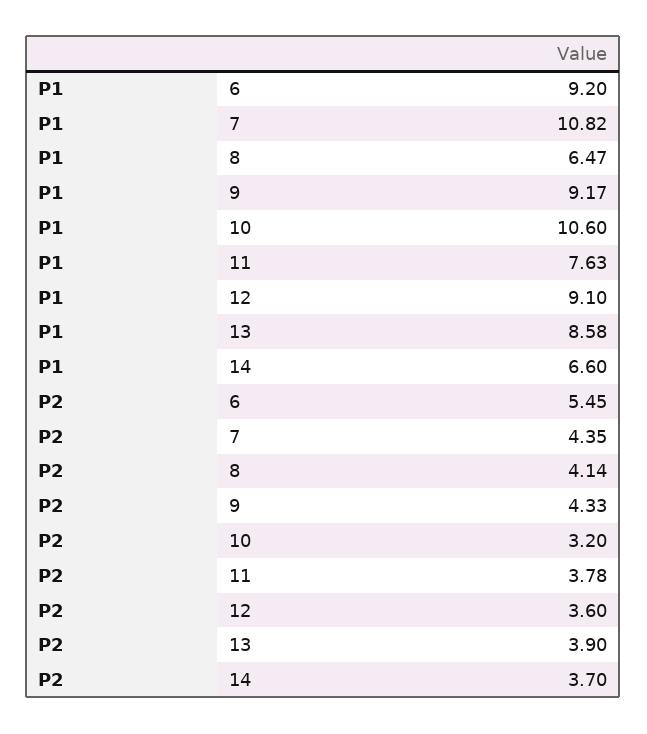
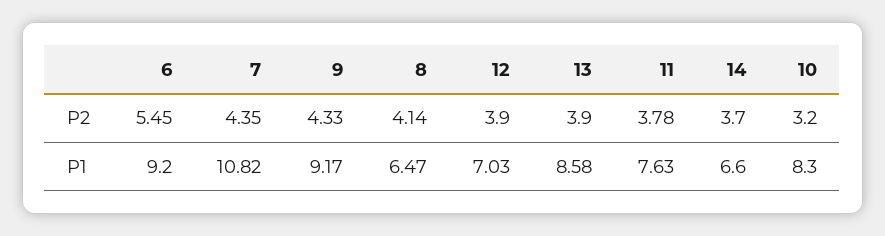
  {
    "P1": {
      "6": 9.2,
      "7": 10.82,
      "8": 6.47,
      "9": 9.17,
-     "10": 10.6,
+     "10": 8.3,
      "11": 7.63,
-     "12": 9.1,
+     "12": 7.03,
      "13": 8.58,
      "14": 6.6
    },
    "P2": {
      "6": 5.45,
      "7": 4.35,
      "8": 4.14,
      "9": 4.33,
      "10": 3.2,
      "11": 3.78,
-     "12": 3.6,
+     "12": 3.9,
      "13": 3.9,
      "14": 3.7
    }
  }

